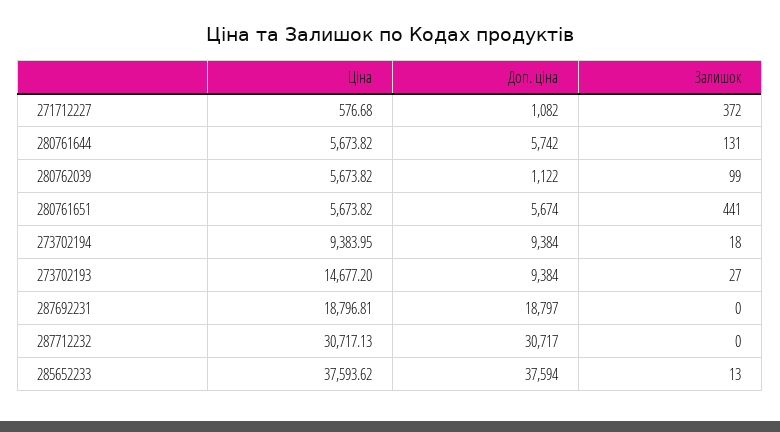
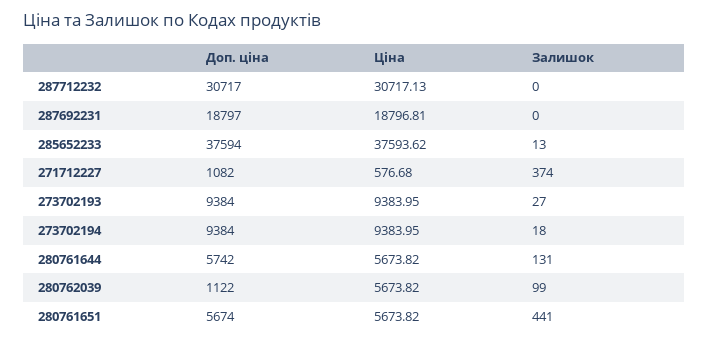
  {
    "Ціна": {
      "271712227": 576.68,
      "280761644": 5673.82,
      "280762039": 5673.82,
      "280761651": 5673.82,
      "273702194": 9383.95,
-     "273702193": 14677.2,
+     "273702193": 9383.95,
      "287692231": 18796.81,
      "287712232": 30717.13,
      "285652233": 37593.62
    },
    "Доп. ціна": {
      "271712227": 1082,
      "280761644": 5742,
      "280762039": 1122,
      "280761651": 5674,
      "273702194": 9384,
      "273702193": 9384,
      "287692231": 18797,
      "287712232": 30717,
      "285652233": 37594
    },
    "Залишок": {
-     "271712227": 372,
+     "271712227": 374,
      "280761644": 131,
      "280762039": 99,
      "280761651": 441,
      "273702194": 18,
      "273702193": 27,
      "287692231": 0,
      "287712232": 0,
      "285652233": 13
    }
  }

